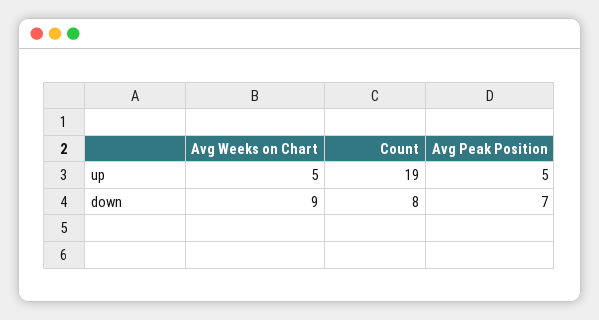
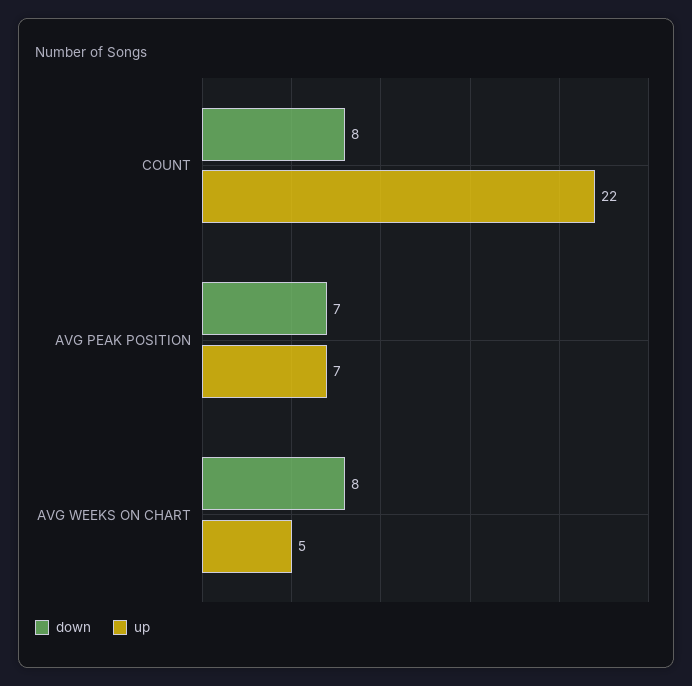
  {
    "up": {
      "Avg Weeks on Chart": 5,
-     "Count": 19,
+     "Count": 22,
-     "Avg Peak Position": 5
+     "Avg Peak Position": 7
    },
    "down": {
-     "Avg Weeks on Chart": 9,
+     "Avg Weeks on Chart": 8,
      "Count": 8,
      "Avg Peak Position": 7
    }
  }

